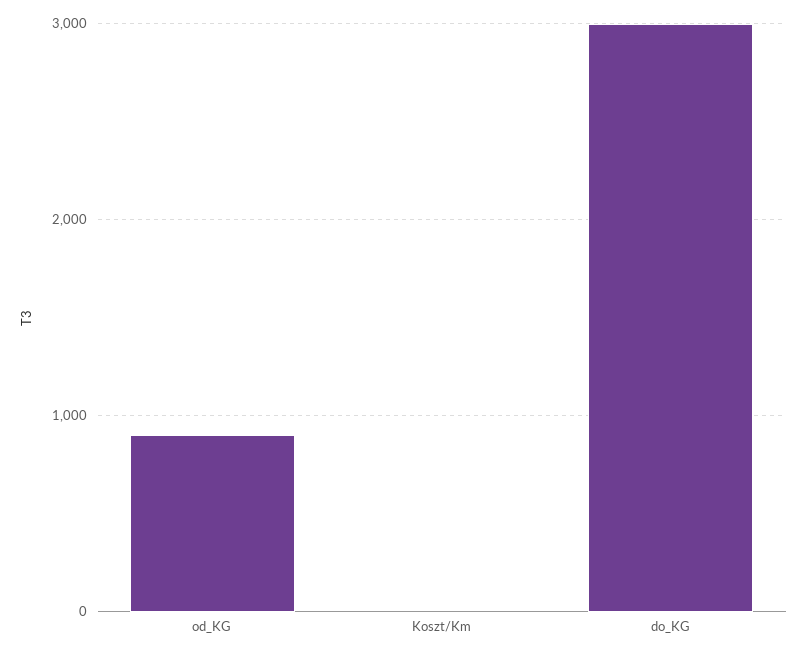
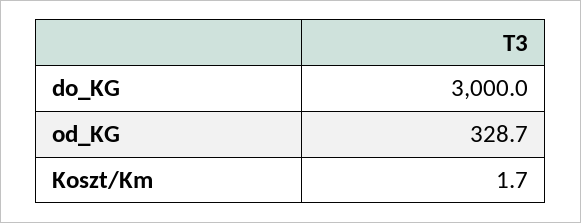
  {
-   "od_KG": 900,
+   "od_KG": 328.7,
    "Koszt/Km": 1.7,
    "do_KG": 3000
  }

